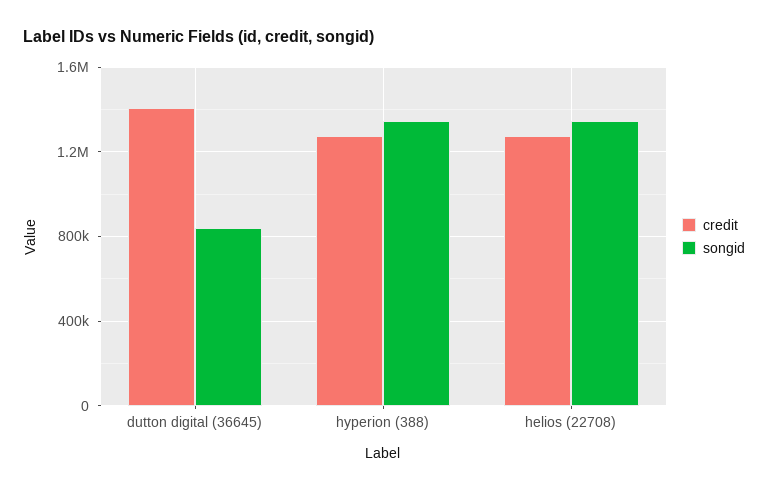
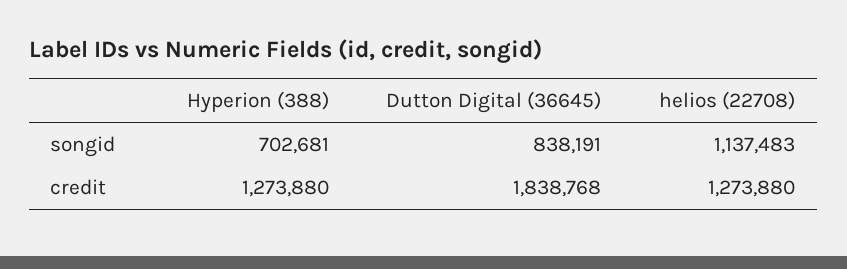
  {
    "credit": {
-     "dutton digital (36645)": 1400000,
+     "dutton digital (36645)": 1838768,
      "hyperion (388)": 1273880,
      "helios (22708)": 1273880
    },
    "songid": {
      "dutton digital (36645)": 838191,
-     "hyperion (388)": 1350000,
+     "hyperion (388)": 702681,
-     "helios (22708)": 1350000
+     "helios (22708)": 1137483
    }
  }

